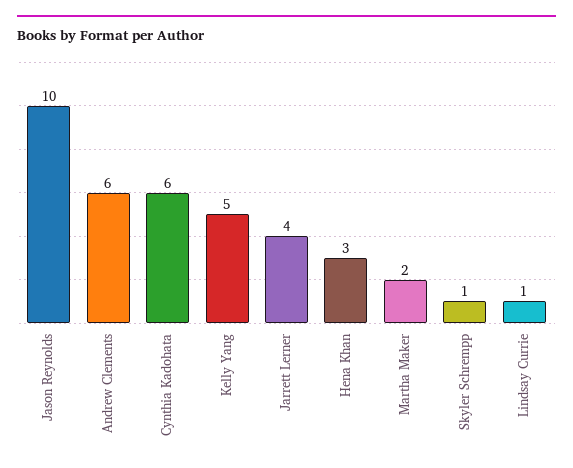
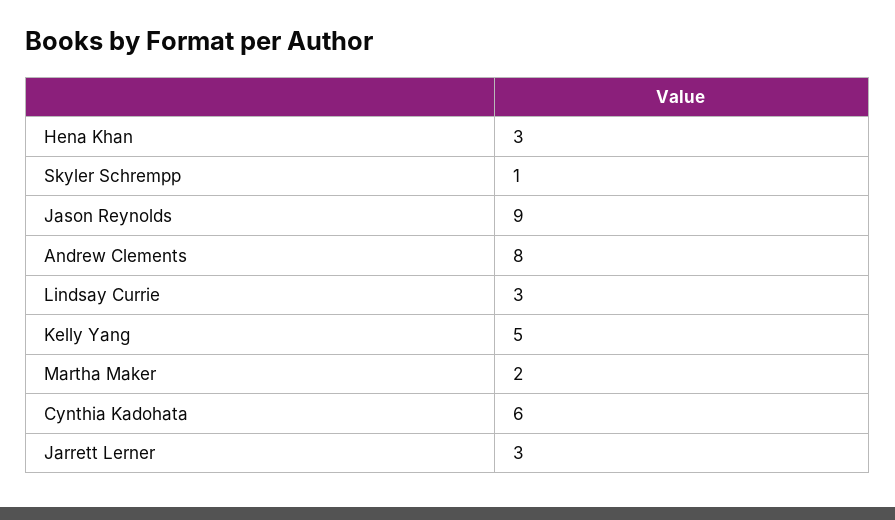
  {
-   "Jason Reynolds": 10,
+   "Jason Reynolds": 9,
-   "Andrew Clements": 6,
+   "Andrew Clements": 8,
    "Cynthia Kadohata": 6,
    "Kelly Yang": 5,
-   "Jarrett Lerner": 4,
+   "Jarrett Lerner": 3,
    "Hena Khan": 3,
    "Martha Maker": 2,
    "Skyler Schrempp": 1,
-   "Lindsay Currie": 1
+   "Lindsay Currie": 3
  }

